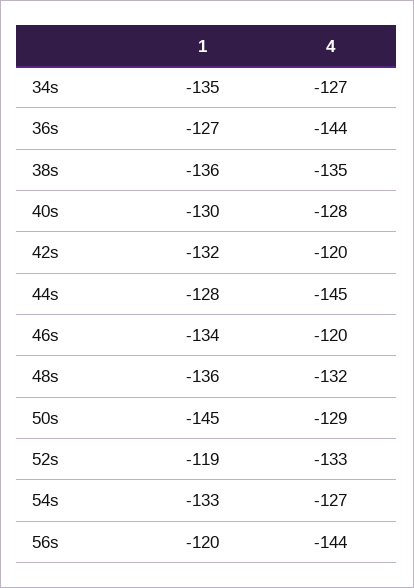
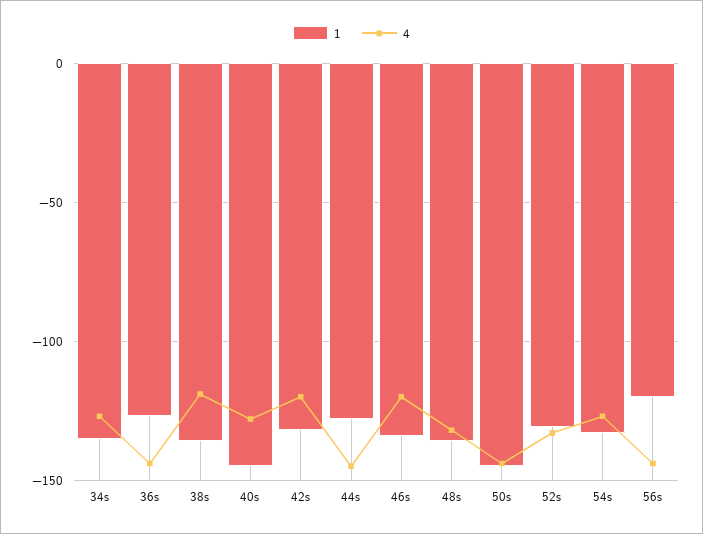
  {
    "1": {
      "34s": -135,
      "36s": -127,
      "38s": -136,
-     "40s": -130,
+     "40s": -145,
      "42s": -132,
      "44s": -128,
      "46s": -134,
      "48s": -136,
      "50s": -145,
-     "52s": -119,
+     "52s": -130,
      "54s": -133,
      "56s": -120
    },
    "4": {
      "34s": -127,
      "36s": -144,
-     "38s": -135,
+     "38s": -120,
      "40s": -128,
      "42s": -120,
      "44s": -145,
      "46s": -120,
      "48s": -132,
-     "50s": -129,
+     "50s": -145,
      "52s": -133,
      "54s": -127,
      "56s": -144
    }
  }

